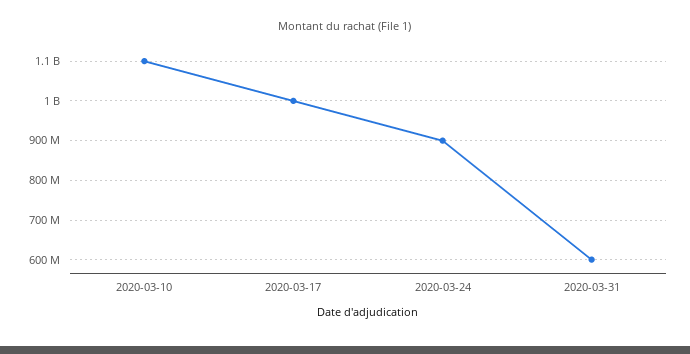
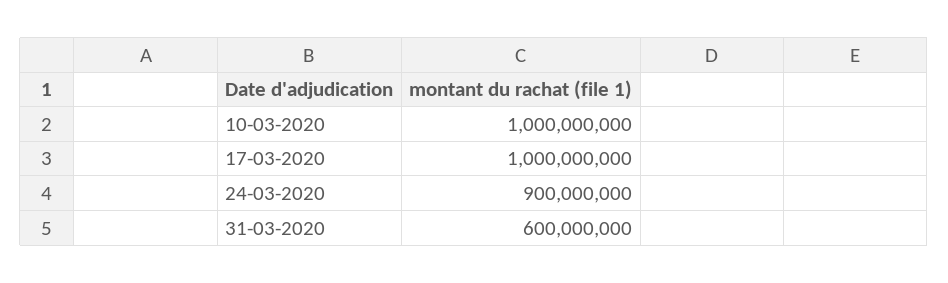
  {
-   "2020-03-10": 1100000000,
+   "2020-03-10": 1000000000,
    "2020-03-17": 1000000000,
    "2020-03-24": 900000000,
    "2020-03-31": 600000000
  }

